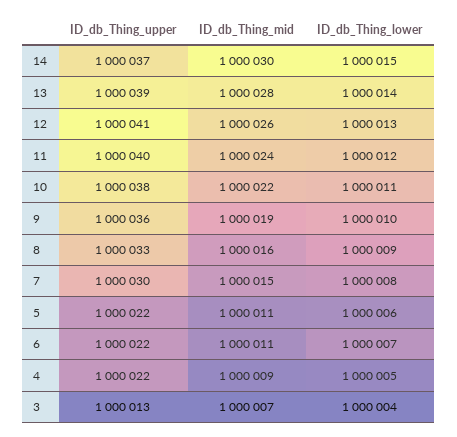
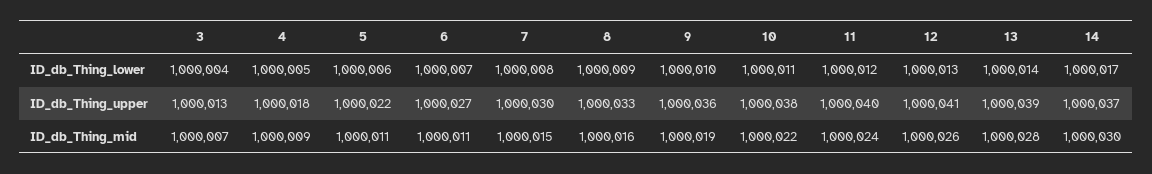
  {
    "ID_db_Thing_upper": {
      "14": 1000037,
      "13": 1000039,
      "12": 1000041,
      "11": 1000040,
      "10": 1000038,
      "9": 1000036,
      "8": 1000033,
      "7": 1000030,
      "5": 1000022,
-     "6": 1000022,
+     "6": 1000027,
-     "4": 1000022,
+     "4": 1000018,
      "3": 1000013
    },
    "ID_db_Thing_mid": {
      "14": 1000030,
      "13": 1000028,
      "12": 1000026,
      "11": 1000024,
      "10": 1000022,
      "9": 1000019,
      "8": 1000016,
      "7": 1000015,
      "5": 1000011,
      "6": 1000011,
      "4": 1000009,
      "3": 1000007
    },
    "ID_db_Thing_lower": {
-     "14": 1000015,
+     "14": 1000017,
      "13": 1000014,
      "12": 1000013,
      "11": 1000012,
      "10": 1000011,
      "9": 1000010,
      "8": 1000009,
      "7": 1000008,
      "5": 1000006,
      "6": 1000007,
      "4": 1000005,
      "3": 1000004
    }
  }

